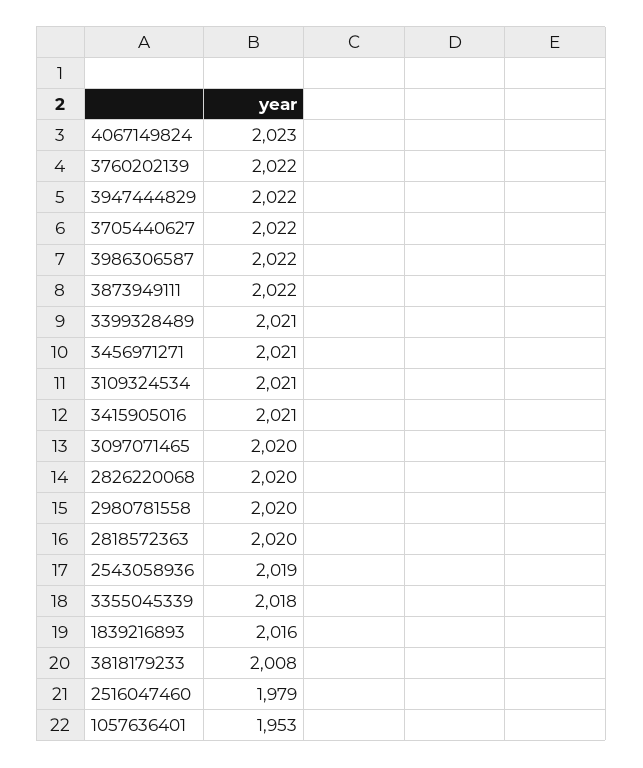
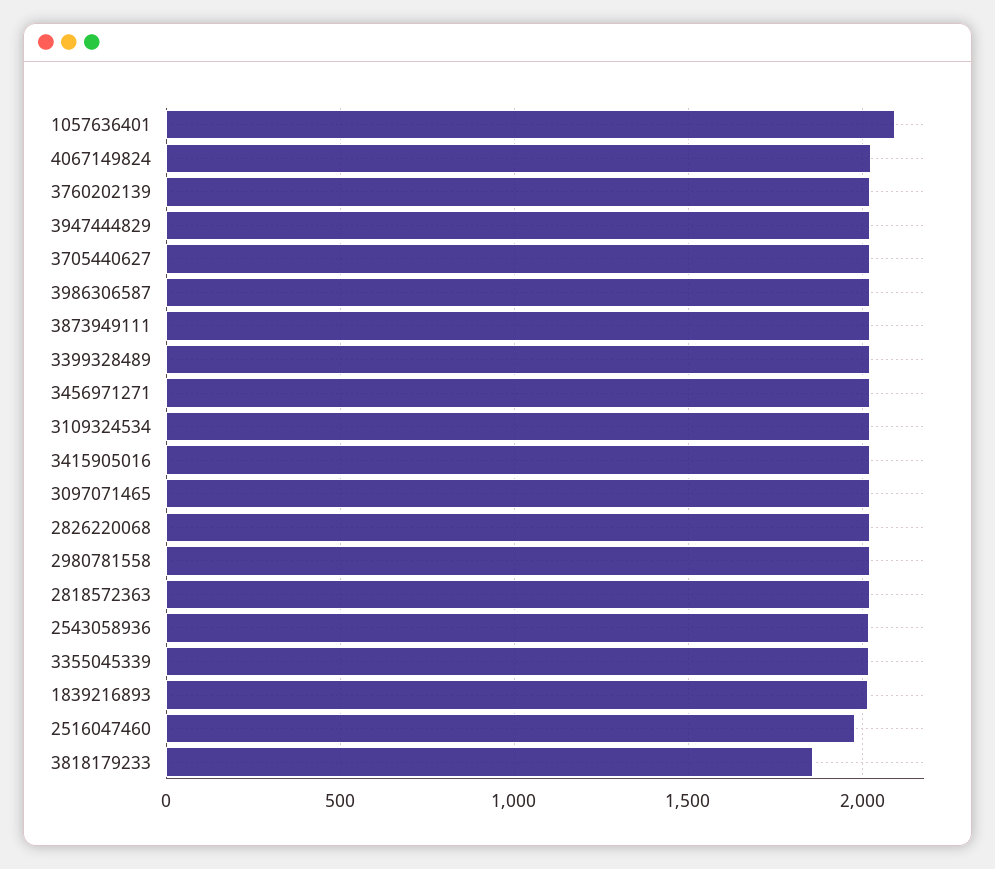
  {
    "4067149824": 2023,
    "3760202139": 2022,
    "3947444829": 2022,
    "3705440627": 2022,
    "3986306587": 2022,
    "3873949111": 2022,
    "3399328489": 2021,
    "3456971271": 2021,
    "3109324534": 2021,
    "3415905016": 2021,
    "3097071465": 2020,
    "2826220068": 2020,
    "2980781558": 2020,
    "2818572363": 2020,
    "2543058936": 2019,
    "3355045339": 2018,
    "1839216893": 2016,
-   "3818179233": 2008,
+   "3818179233": 1850,
    "2516047460": 1979,
-   "1057636401": 1953
+   "1057636401": 2100
  }

